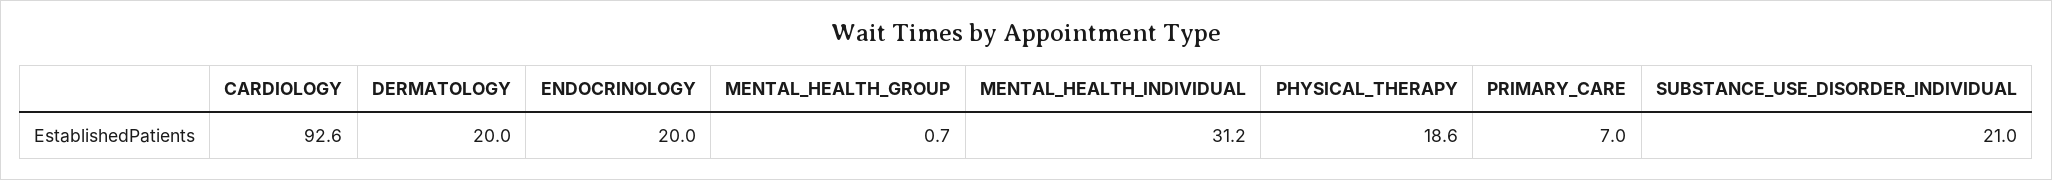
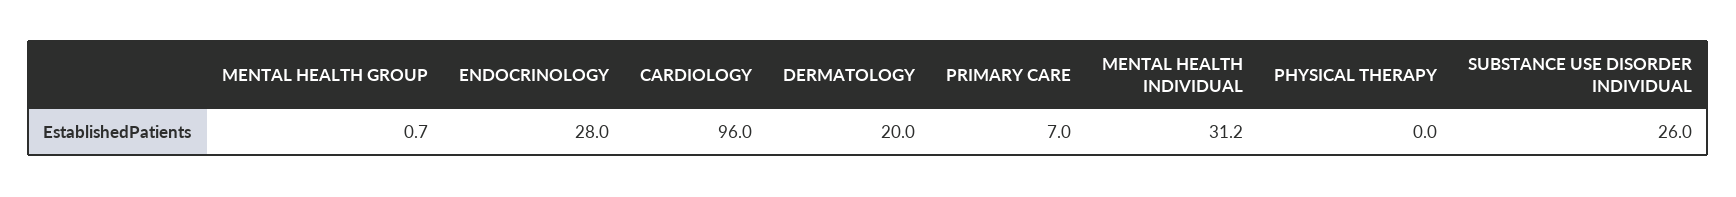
  {
-   "CARDIOLOGY": 92.6,
+   "CARDIOLOGY": 96,
    "DERMATOLOGY": 20,
-   "ENDOCRINOLOGY": 20,
+   "ENDOCRINOLOGY": 28,
    "MENTAL_HEALTH_GROUP": 0.7,
    "MENTAL_HEALTH_INDIVIDUAL": 31.2,
-   "PHYSICAL_THERAPY": 18.6,
+   "PHYSICAL_THERAPY": 0,
    "PRIMARY_CARE": 7,
-   "SUBSTANCE_USE_DISORDER_INDIVIDUAL": 21
+   "SUBSTANCE_USE_DISORDER_INDIVIDUAL": 26
  }

